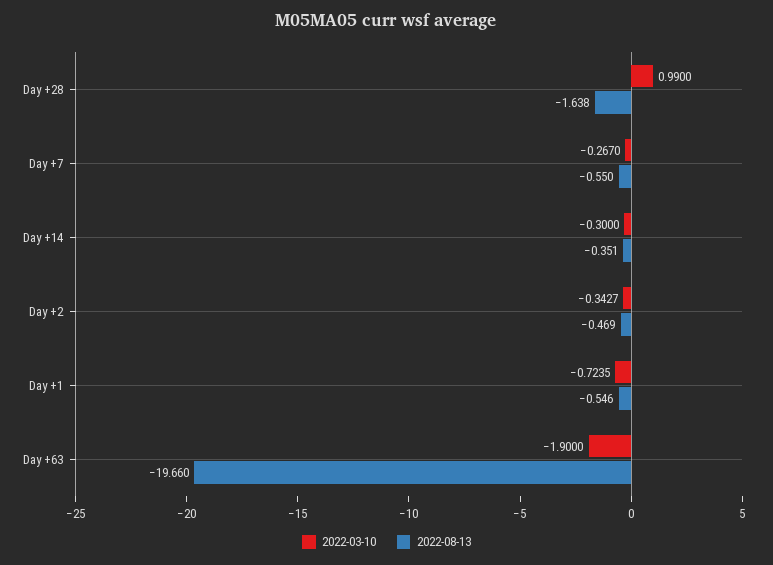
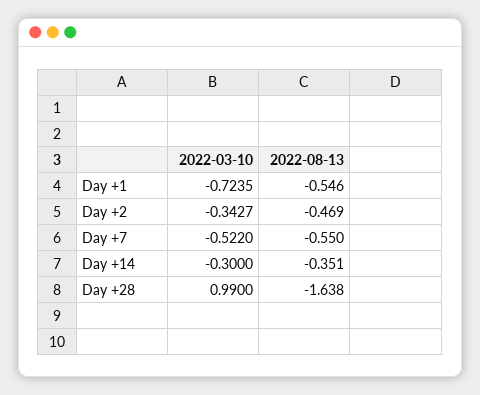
  {
    "2022-03-10": {
      "Day +28": 0.99,
-     "Day +7": -0.267,
+     "Day +7": -0.522,
      "Day +14": -0.3,
      "Day +2": -0.3427,
-     "Day +1": -0.7235,
+     "Day +1": -0.7235
-     "Day +63": -1.9
    },
    "2022-08-13": {
      "Day +28": -1.638,
      "Day +7": -0.55,
      "Day +14": -0.351,
      "Day +2": -0.469,
-     "Day +1": -0.546,
+     "Day +1": -0.546
-     "Day +63": -19.66
    }
  }

